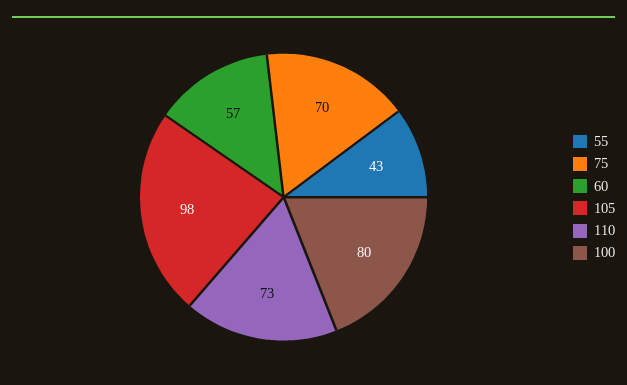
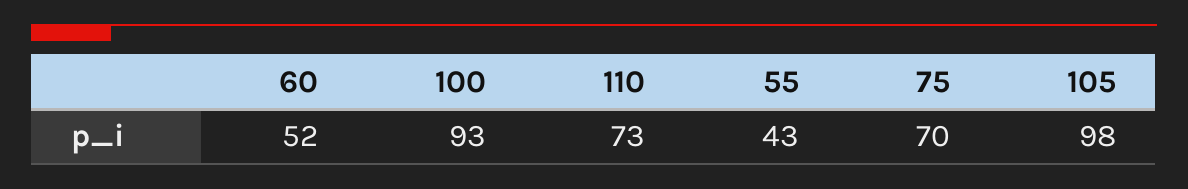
  {
    "55": 43,
    "75": 70,
-   "60": 57,
+   "60": 52,
    "105": 98,
    "110": 73,
-   "100": 80
+   "100": 93
  }

